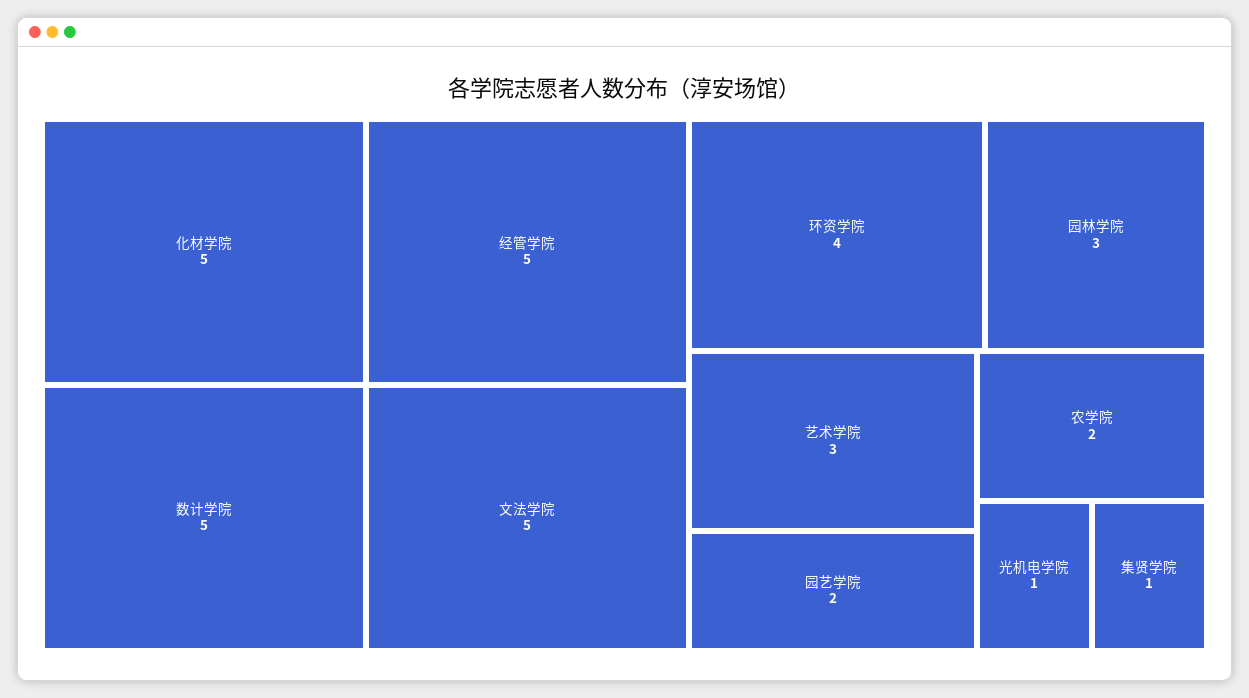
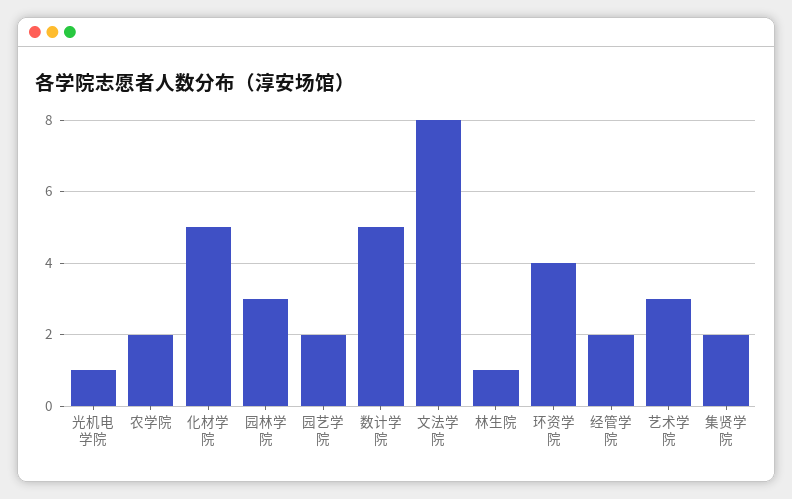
  {
    "化材学院": 5,
    "数计学院": 5,
-   "经管学院": 5,
+   "经管学院": 2,
-   "文法学院": 5,
+   "文法学院": 8,
    "环资学院": 4,
    "园林学院": 3,
    "艺术学院": 3,
    "园艺学院": 2,
    "农学院": 2,
    "光机电学院": 1,
-   "集贤学院": 1
+   "集贤学院": 2,
+   "林生院": 1
  }

